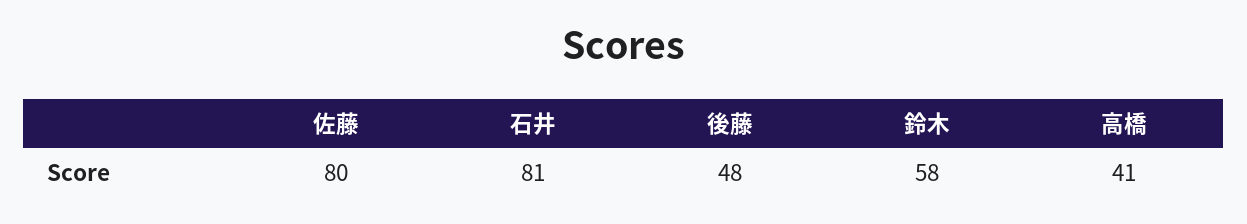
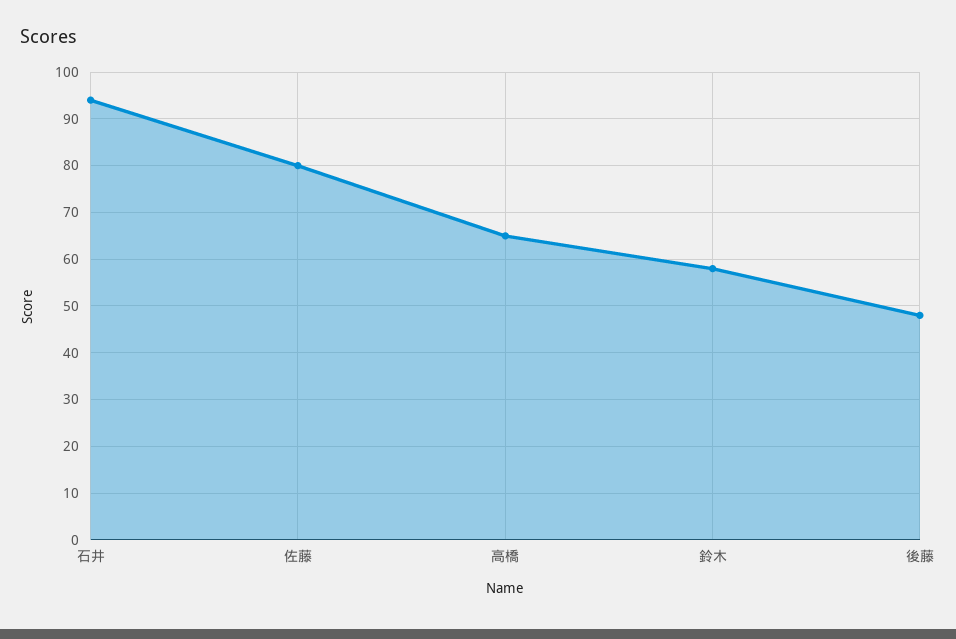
  {
    "佐藤": 80,
-   "石井": 81,
+   "石井": 95,
    "後藤": 48,
    "鈴木": 58,
-   "高橋": 41
+   "高橋": 65
  }

